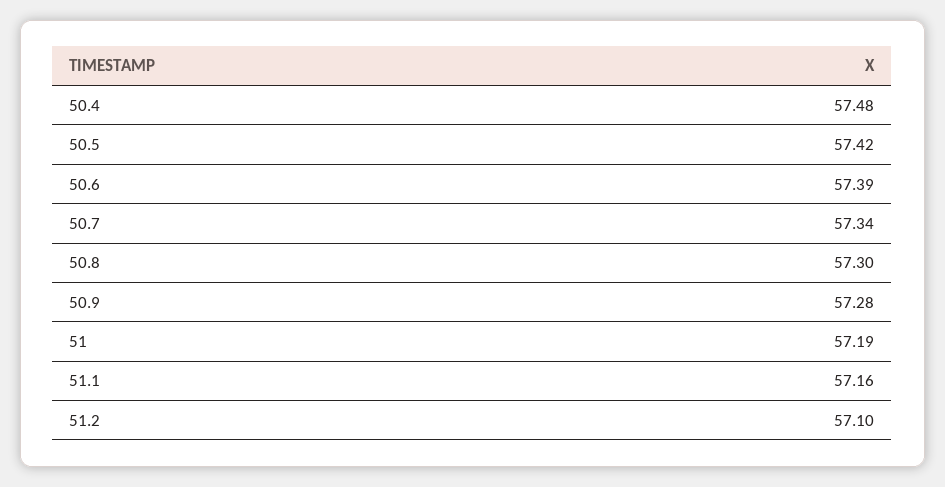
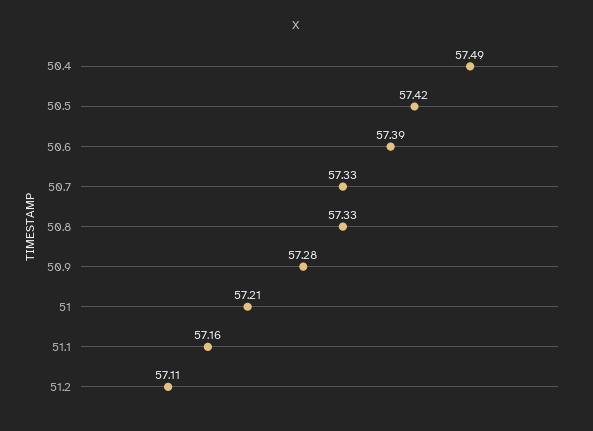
  {
-   "50.4": 57.48,
+   "50.4": 57.49,
    "50.5": 57.42,
    "50.6": 57.39,
-   "50.7": 57.34,
+   "50.7": 57.33,
-   "50.8": 57.3,
+   "50.8": 57.33,
    "50.9": 57.28,
-   "51": 57.19,
+   "51": 57.21,
    "51.1": 57.16,
-   "51.2": 57.1
+   "51.2": 57.11
  }

